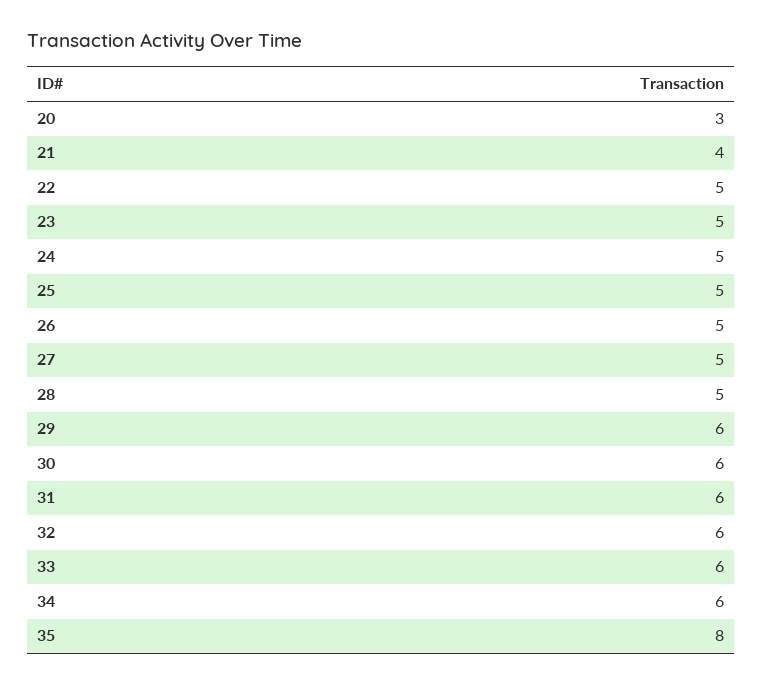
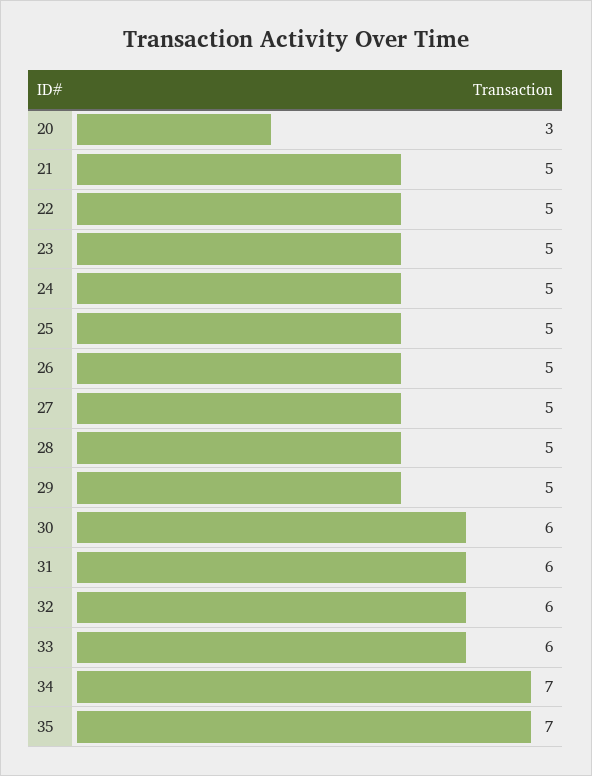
  {
    "20": 3,
-   "21": 4,
+   "21": 5,
    "22": 5,
    "23": 5,
    "24": 5,
    "25": 5,
    "26": 5,
    "27": 5,
    "28": 5,
-   "29": 6,
+   "29": 5,
    "30": 6,
    "31": 6,
    "32": 6,
    "33": 6,
-   "34": 6,
+   "34": 7,
-   "35": 8
+   "35": 7
  }

